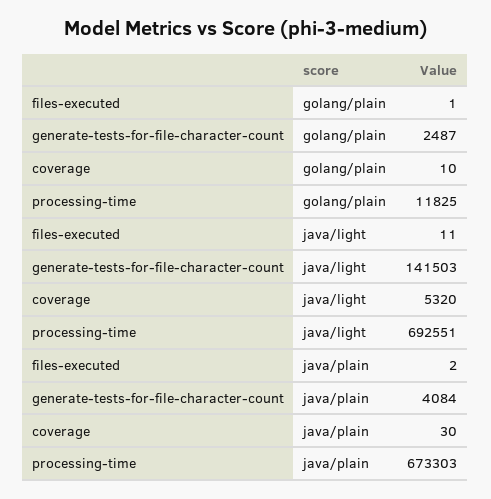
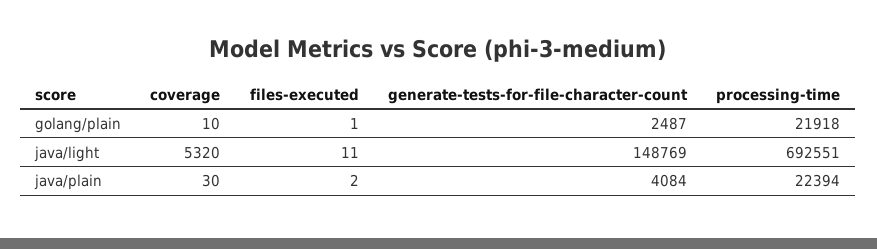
  {
    "files-executed": {
      "golang/plain": 1,
      "java/light": 11,
      "java/plain": 2
    },
    "generate-tests-for-file-character-count": {
      "golang/plain": 2487,
-     "java/light": 141503,
+     "java/light": 148769,
      "java/plain": 4084
    },
    "coverage": {
      "golang/plain": 10,
      "java/light": 5320,
      "java/plain": 30
    },
    "processing-time": {
-     "golang/plain": 11825,
+     "golang/plain": 21918,
      "java/light": 692551,
-     "java/plain": 673303
+     "java/plain": 22394
    }
  }

